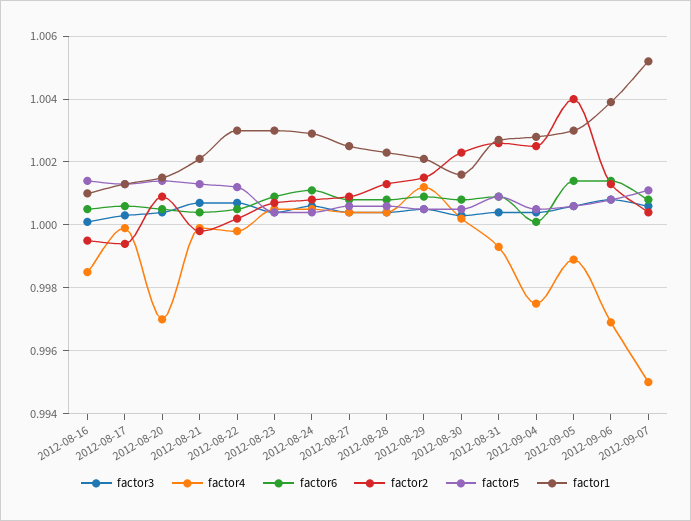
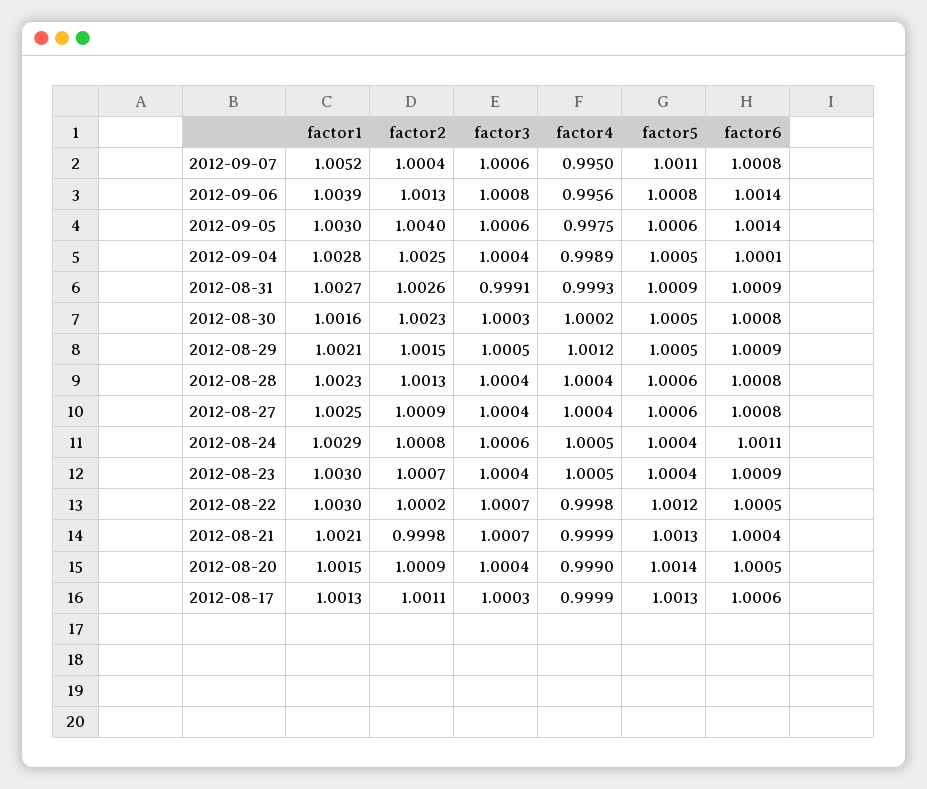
  {
    "factor3": {
-     "2012-08-16": 1,
      "2012-08-17": 1.0003,
      "2012-08-20": 1.0004,
      "2012-08-21": 1.0007,
      "2012-08-22": 1.0007,
      "2012-08-23": 1.0004,
      "2012-08-24": 1.0006,
      "2012-08-27": 1.0004,
      "2012-08-28": 1.0004,
      "2012-08-29": 1.0005,
      "2012-08-30": 1.0003,
-     "2012-08-31": 1.0005,
+     "2012-08-31": 0.9991,
      "2012-09-04": 1.0004,
      "2012-09-05": 1.0006,
      "2012-09-06": 1.0008,
      "2012-09-07": 1.0006
    },
    "factor4": {
-     "2012-08-16": 0.9985,
      "2012-08-17": 0.9999,
-     "2012-08-20": 0.997,
+     "2012-08-20": 0.999,
      "2012-08-21": 0.9999,
      "2012-08-22": 0.9998,
      "2012-08-23": 1.0005,
      "2012-08-24": 1.0005,
      "2012-08-27": 1.0004,
      "2012-08-28": 1.0004,
      "2012-08-29": 1.0012,
      "2012-08-30": 1.0002,
      "2012-08-31": 0.9993,
-     "2012-09-04": 0.9975,
+     "2012-09-04": 0.9989,
-     "2012-09-05": 0.999,
+     "2012-09-05": 0.9975,
-     "2012-09-06": 0.997,
+     "2012-09-06": 0.9956,
      "2012-09-07": 0.995
    },
    "factor6": {
-     "2012-08-16": 1.0005,
      "2012-08-17": 1.0006,
      "2012-08-20": 1.0005,
      "2012-08-21": 1.0004,
      "2012-08-22": 1.0005,
      "2012-08-23": 1.0009,
      "2012-08-24": 1.0011,
      "2012-08-27": 1.0008,
      "2012-08-28": 1.0008,
      "2012-08-29": 1.0009,
      "2012-08-30": 1.0008,
      "2012-08-31": 1.0009,
      "2012-09-04": 1.0001,
      "2012-09-05": 1.0014,
      "2012-09-06": 1.0014,
      "2012-09-07": 1.0008
    },
    "factor2": {
-     "2012-08-16": 0.9995,
-     "2012-08-17": 0.9995,
+     "2012-08-17": 1.0011,
      "2012-08-20": 1.0009,
      "2012-08-21": 0.9998,
      "2012-08-22": 1.0002,
      "2012-08-23": 1.0007,
      "2012-08-24": 1.0008,
      "2012-08-27": 1.0009,
      "2012-08-28": 1.0013,
      "2012-08-29": 1.0015,
      "2012-08-30": 1.0023,
      "2012-08-31": 1.0026,
      "2012-09-04": 1.0025,
      "2012-09-05": 1.004,
      "2012-09-06": 1.0013,
      "2012-09-07": 1.0004
    },
    "factor5": {
-     "2012-08-16": 1.0015,
      "2012-08-17": 1.0013,
      "2012-08-20": 1.0014,
      "2012-08-21": 1.0013,
      "2012-08-22": 1.0012,
      "2012-08-23": 1.0004,
      "2012-08-24": 1.0004,
      "2012-08-27": 1.0006,
      "2012-08-28": 1.0006,
      "2012-08-29": 1.0005,
      "2012-08-30": 1.0005,
      "2012-08-31": 1.0009,
      "2012-09-04": 1.0005,
      "2012-09-05": 1.0006,
      "2012-09-06": 1.0008,
      "2012-09-07": 1.0011
    },
    "factor1": {
-     "2012-08-16": 1.001,
      "2012-08-17": 1.0013,
      "2012-08-20": 1.0015,
      "2012-08-21": 1.0021,
      "2012-08-22": 1.003,
      "2012-08-23": 1.003,
      "2012-08-24": 1.0029,
      "2012-08-27": 1.0025,
      "2012-08-28": 1.0023,
      "2012-08-29": 1.0021,
      "2012-08-30": 1.0016,
      "2012-08-31": 1.0027,
      "2012-09-04": 1.0028,
      "2012-09-05": 1.003,
      "2012-09-06": 1.0039,
      "2012-09-07": 1.0052
    }
  }

